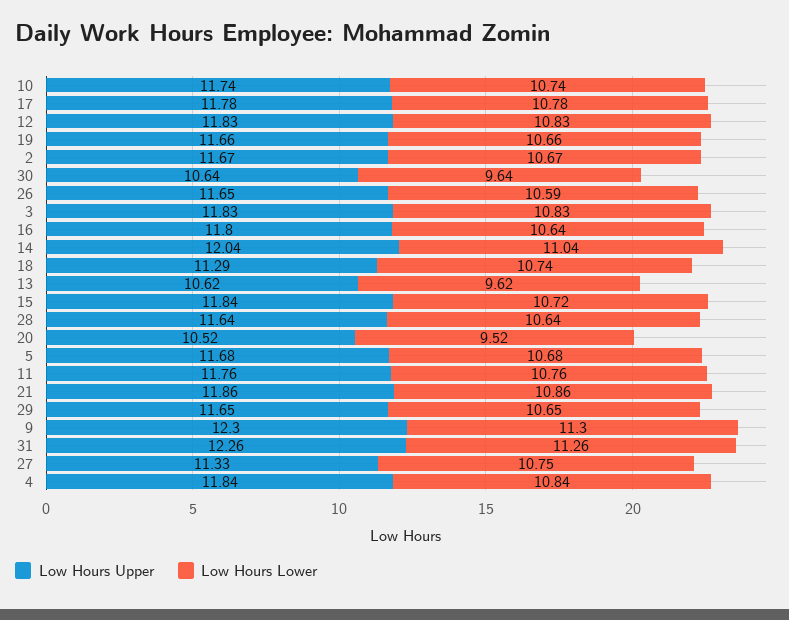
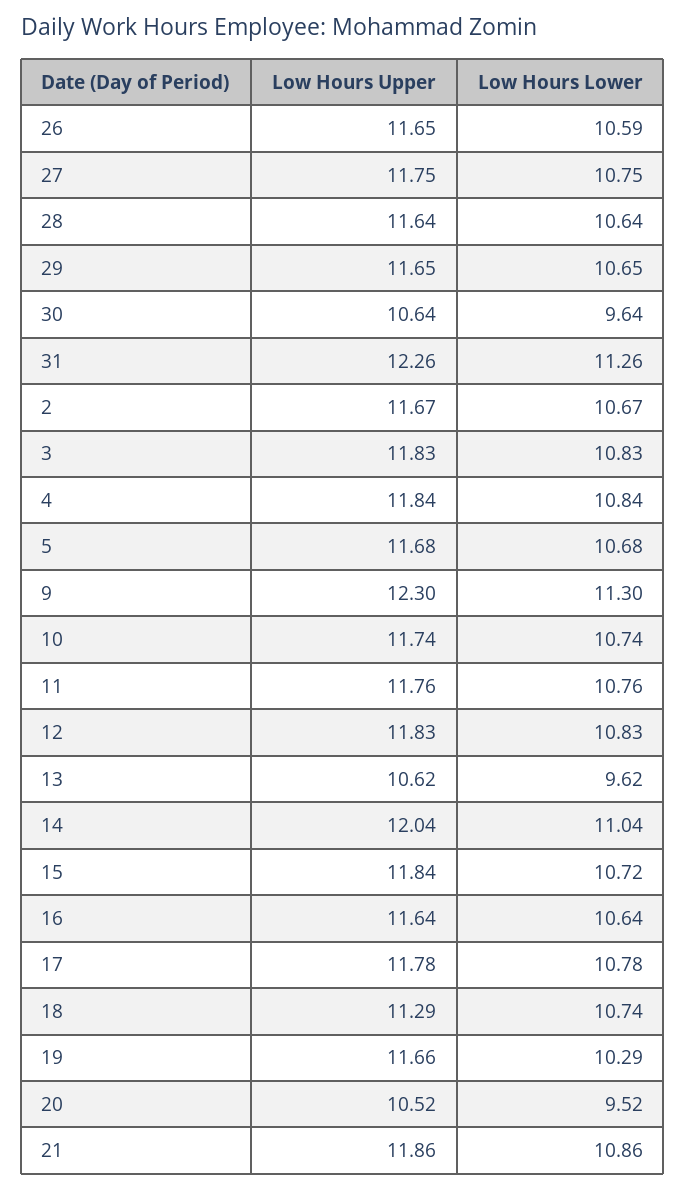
  {
    "Low Hours Upper": {
      "10": 11.74,
      "17": 11.78,
      "12": 11.83,
      "19": 11.66,
      "2": 11.67,
      "30": 10.64,
      "26": 11.65,
      "3": 11.83,
-     "16": 11.8,
+     "16": 11.64,
      "14": 12.04,
      "18": 11.29,
      "13": 10.62,
      "15": 11.84,
      "28": 11.64,
      "20": 10.52,
      "5": 11.68,
      "11": 11.76,
      "21": 11.86,
      "29": 11.65,
      "9": 12.3,
      "31": 12.26,
-     "27": 11.33,
+     "27": 11.75,
      "4": 11.84
    },
    "Low Hours Lower": {
      "10": 10.74,
      "17": 10.78,
      "12": 10.83,
-     "19": 10.66,
+     "19": 10.29,
      "2": 10.67,
      "30": 9.64,
      "26": 10.59,
      "3": 10.83,
      "16": 10.64,
      "14": 11.04,
      "18": 10.74,
      "13": 9.62,
      "15": 10.72,
      "28": 10.64,
      "20": 9.52,
      "5": 10.68,
      "11": 10.76,
      "21": 10.86,
      "29": 10.65,
      "9": 11.3,
      "31": 11.26,
      "27": 10.75,
      "4": 10.84
    }
  }

